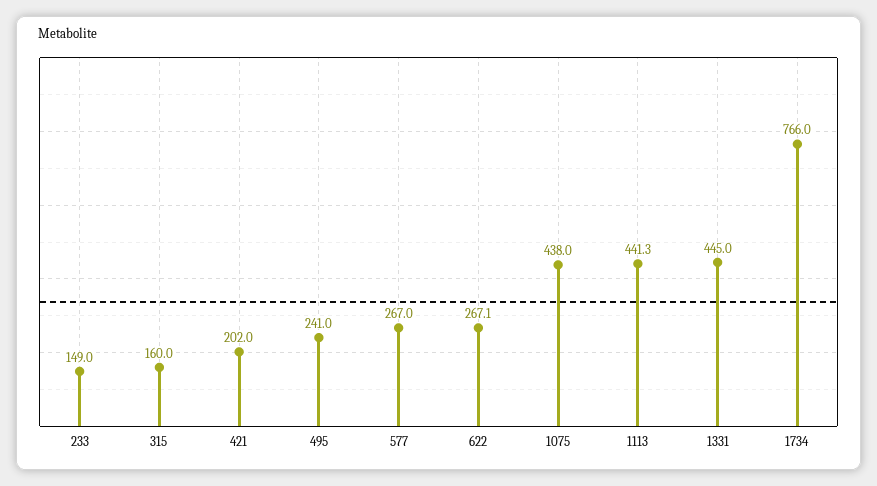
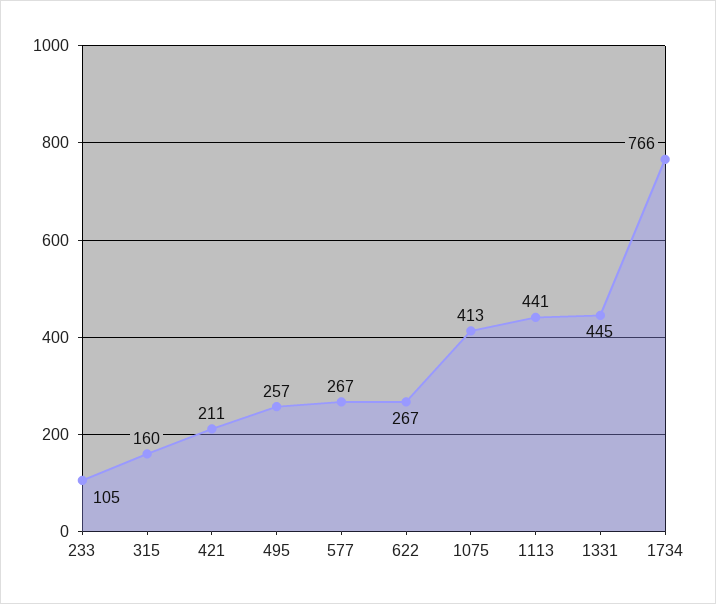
  {
-   "233": 149,
+   "233": 105,
    "315": 160,
-   "421": 202,
+   "421": 211,
-   "495": 241,
+   "495": 257,
    "577": 267,
    "622": 267.1,
-   "1075": 438,
+   "1075": 413,
    "1113": 441.3,
    "1331": 445,
    "1734": 766
  }

